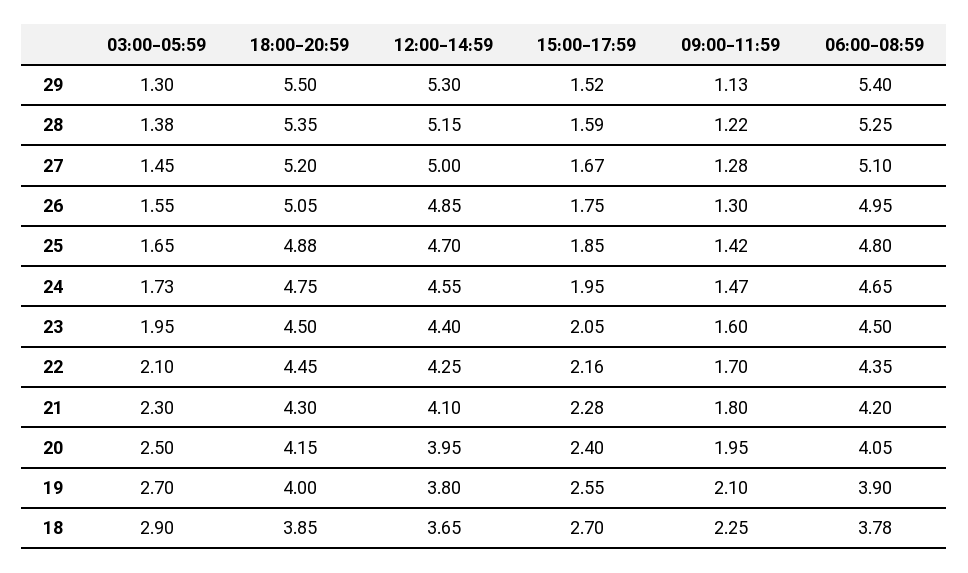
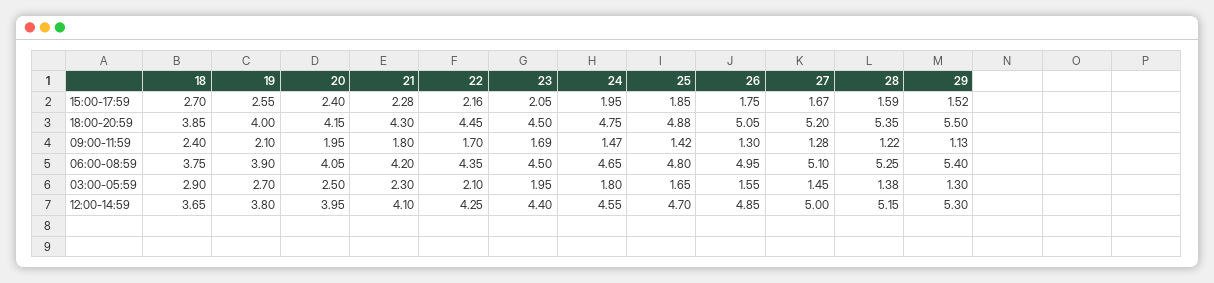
  {
    "03:00-05:59": {
      "29": 1.3,
      "28": 1.38,
      "27": 1.45,
      "26": 1.55,
      "25": 1.65,
-     "24": 1.73,
+     "24": 1.8,
      "23": 1.95,
      "22": 2.1,
      "21": 2.3,
      "20": 2.5,
      "19": 2.7,
      "18": 2.9
    },
    "18:00-20:59": {
      "29": 5.5,
      "28": 5.35,
      "27": 5.2,
      "26": 5.05,
      "25": 4.88,
      "24": 4.75,
      "23": 4.5,
      "22": 4.45,
      "21": 4.3,
      "20": 4.15,
      "19": 4,
      "18": 3.85
    },
    "12:00-14:59": {
      "29": 5.3,
      "28": 5.15,
      "27": 5,
      "26": 4.85,
      "25": 4.7,
      "24": 4.55,
      "23": 4.4,
      "22": 4.25,
      "21": 4.1,
      "20": 3.95,
      "19": 3.8,
      "18": 3.65
    },
    "15:00-17:59": {
      "29": 1.52,
      "28": 1.59,
      "27": 1.67,
      "26": 1.75,
      "25": 1.85,
      "24": 1.95,
      "23": 2.05,
      "22": 2.16,
      "21": 2.28,
      "20": 2.4,
      "19": 2.55,
      "18": 2.7
    },
    "09:00-11:59": {
      "29": 1.13,
      "28": 1.22,
      "27": 1.28,
      "26": 1.3,
      "25": 1.42,
      "24": 1.47,
-     "23": 1.6,
+     "23": 1.69,
      "22": 1.7,
      "21": 1.8,
      "20": 1.95,
      "19": 2.1,
-     "18": 2.25
+     "18": 2.4
    },
    "06:00-08:59": {
      "29": 5.4,
      "28": 5.25,
      "27": 5.1,
      "26": 4.95,
      "25": 4.8,
      "24": 4.65,
      "23": 4.5,
      "22": 4.35,
      "21": 4.2,
      "20": 4.05,
      "19": 3.9,
-     "18": 3.78
+     "18": 3.75
    }
  }

